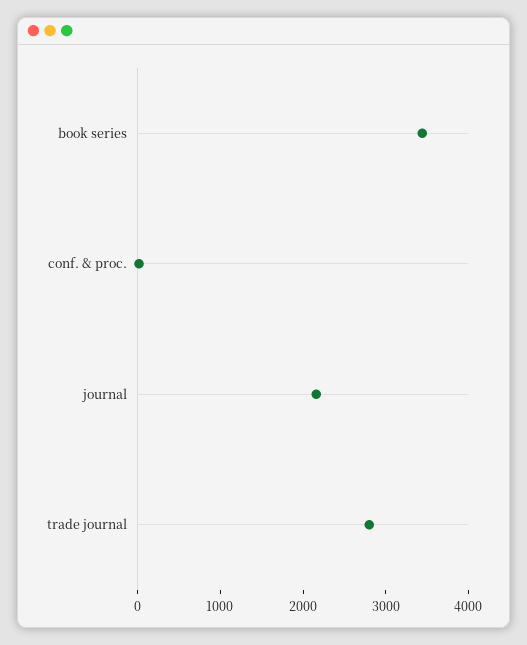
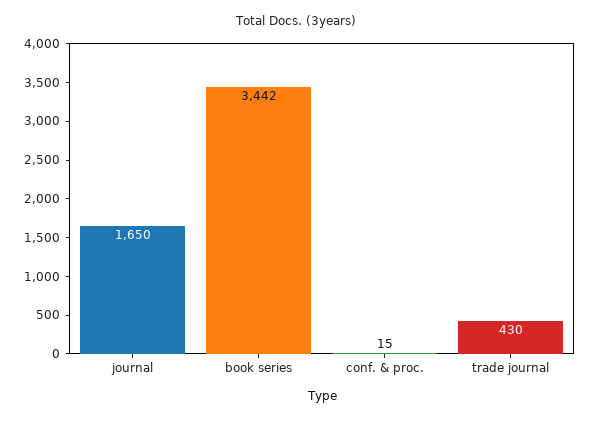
  {
    "book series": 3442,
    "conf. & proc.": 15,
-   "journal": 2200,
+   "journal": 1650,
-   "trade journal": 2800
+   "trade journal": 430
  }

